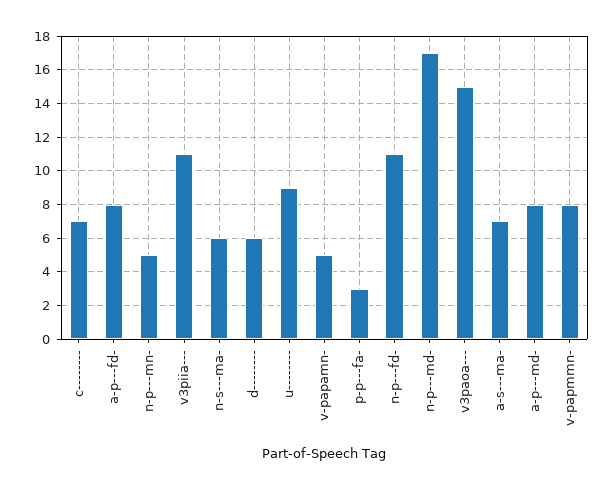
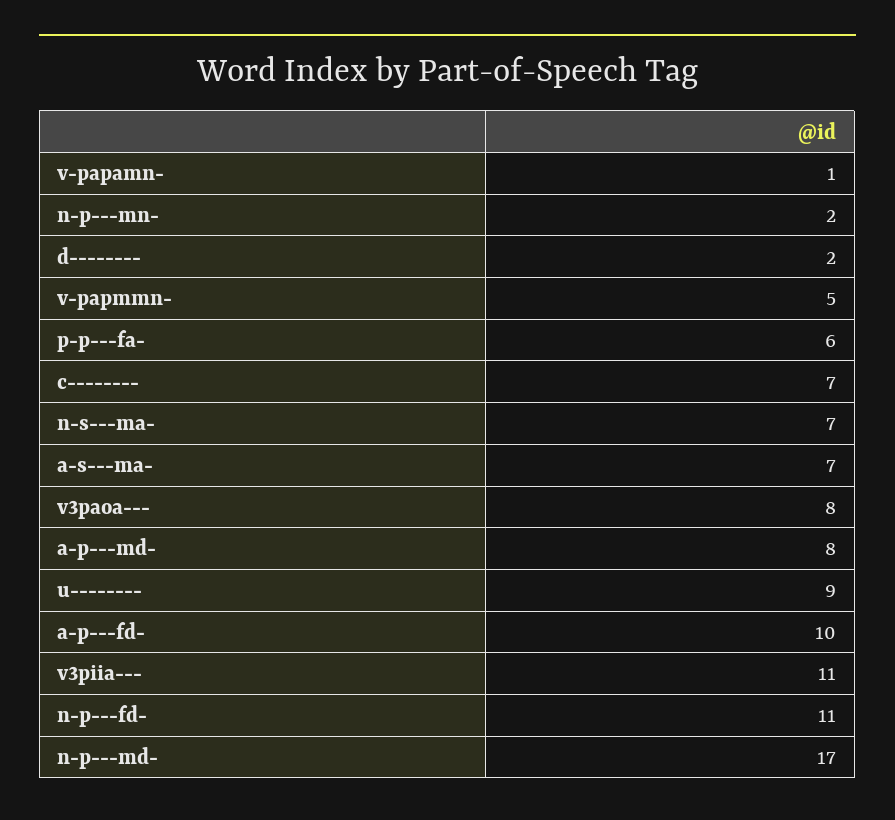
  {
    "c--------": 7,
-   "a-p---fd-": 8,
+   "a-p---fd-": 10,
-   "n-p---mn-": 5,
+   "n-p---mn-": 2,
    "v3piia---": 11,
-   "n-s---ma-": 6,
+   "n-s---ma-": 7,
-   "d--------": 6,
+   "d--------": 2,
    "u--------": 9,
-   "v-papamn-": 5,
+   "v-papamn-": 1,
-   "p-p---fa-": 3,
+   "p-p---fa-": 6,
    "n-p---fd-": 11,
    "n-p---md-": 17,
-   "v3paoa---": 15,
+   "v3paoa---": 8,
    "a-s---ma-": 7,
    "a-p---md-": 8,
-   "v-papmmn-": 8
+   "v-papmmn-": 5
  }

